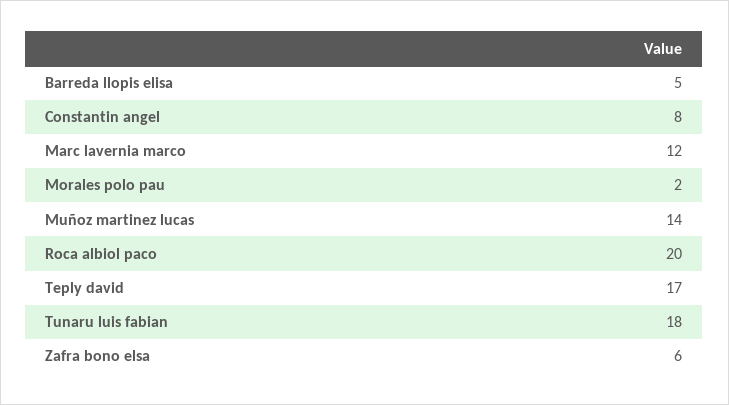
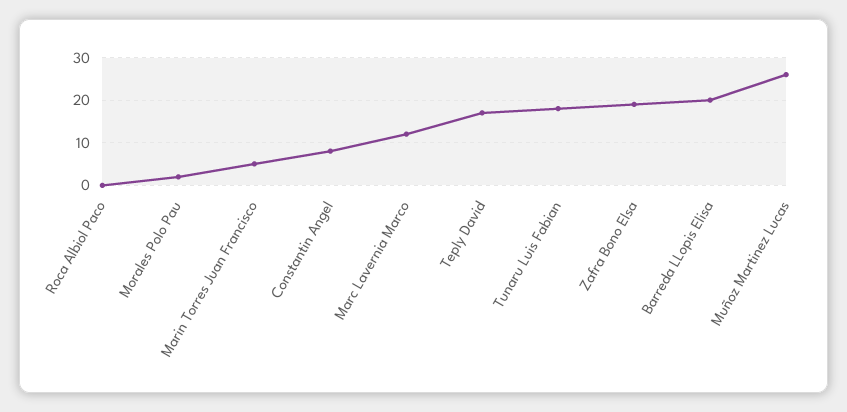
  {
-   "Barreda llopis elisa": 5,
+   "Barreda llopis elisa": 20,
    "Constantin angel": 8,
    "Marc lavernia marco": 12,
    "Morales polo pau": 2,
-   "Muñoz martinez lucas": 14,
+   "Muñoz martinez lucas": 25,
-   "Roca albiol paco": 20,
+   "Roca albiol paco": 0,
    "Teply david": 17,
    "Tunaru luis fabian": 18,
-   "Zafra bono elsa": 6
+   "Zafra bono elsa": 20,
+   "Marin Torres Juan Francisco": 5
  }

